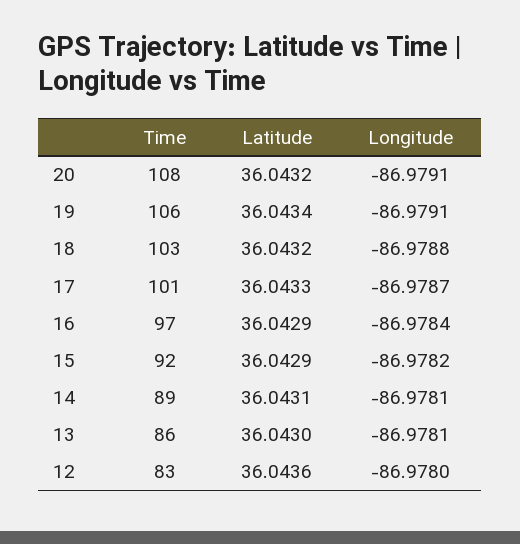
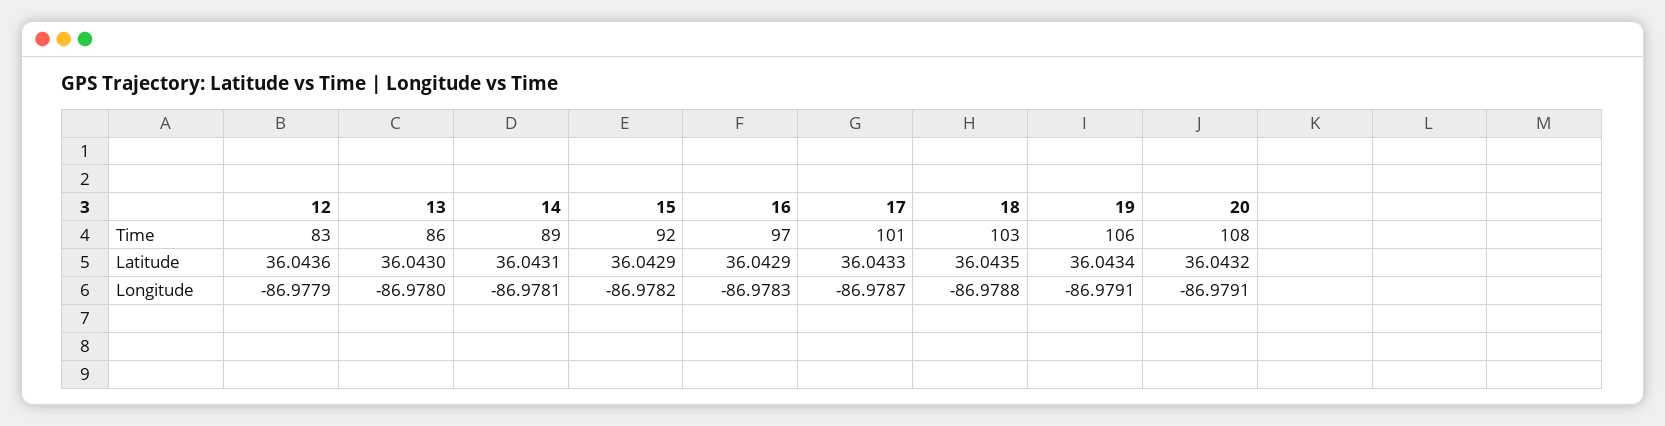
  {
    "Time": {
      "20": 108,
      "19": 106,
      "18": 103,
      "17": 101,
      "16": 97,
      "15": 92,
      "14": 89,
      "13": 86,
      "12": 83
    },
    "Latitude": {
      "20": 36.0432,
      "19": 36.0434,
-     "18": 36.0432,
+     "18": 36.0435,
      "17": 36.0433,
      "16": 36.0429,
      "15": 36.0429,
      "14": 36.0431,
      "13": 36.043,
      "12": 36.0436
    },
    "Longitude": {
      "20": -86.9791,
      "19": -86.9791,
      "18": -86.9788,
      "17": -86.9787,
-     "16": -86.9784,
+     "16": -86.9783,
      "15": -86.9782,
      "14": -86.9781,
-     "13": -86.9781,
+     "13": -86.978,
-     "12": -86.978
+     "12": -86.9779
    }
  }

